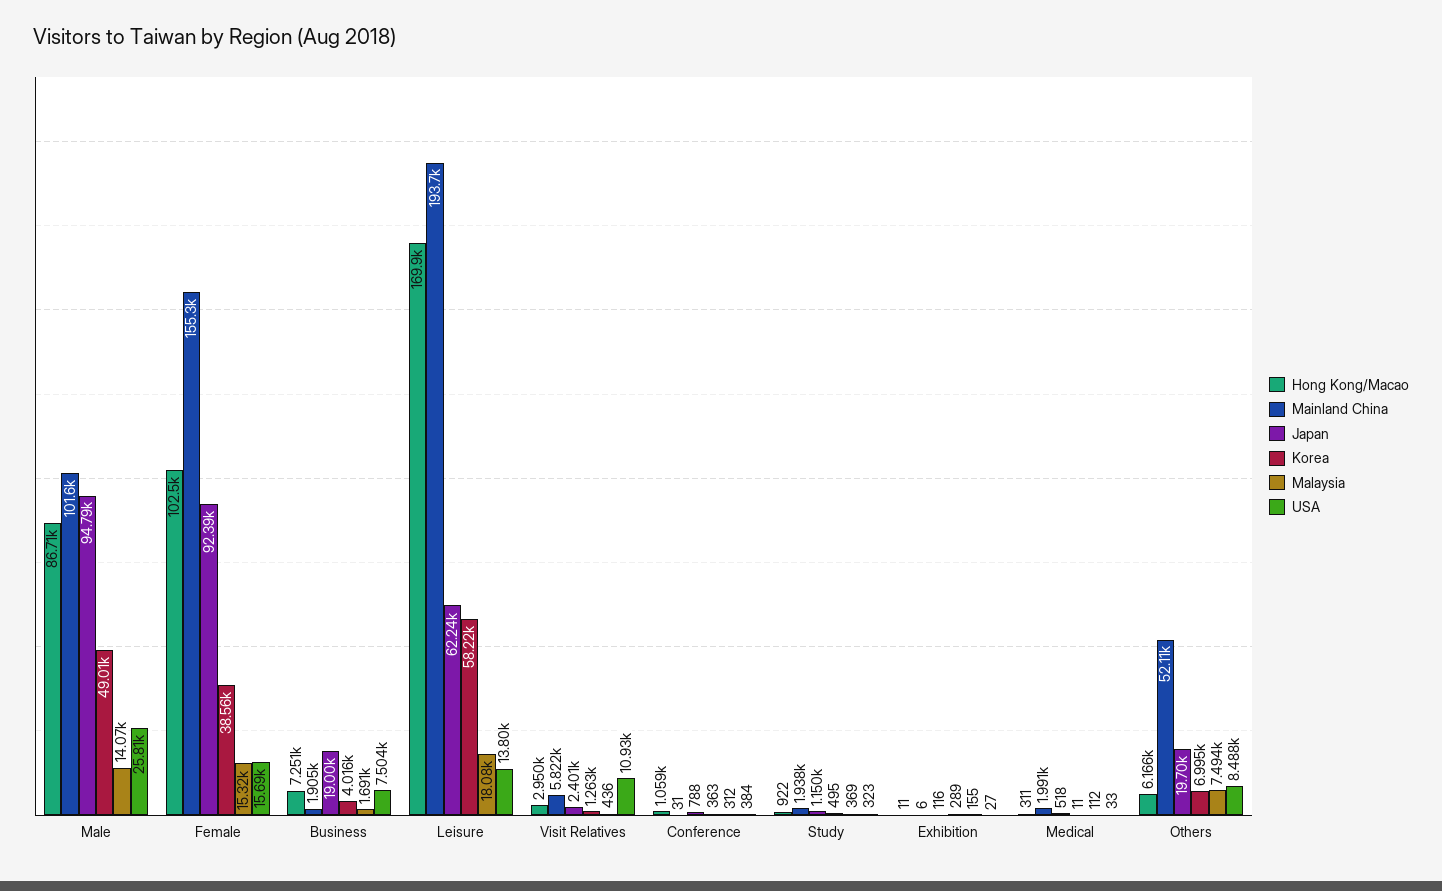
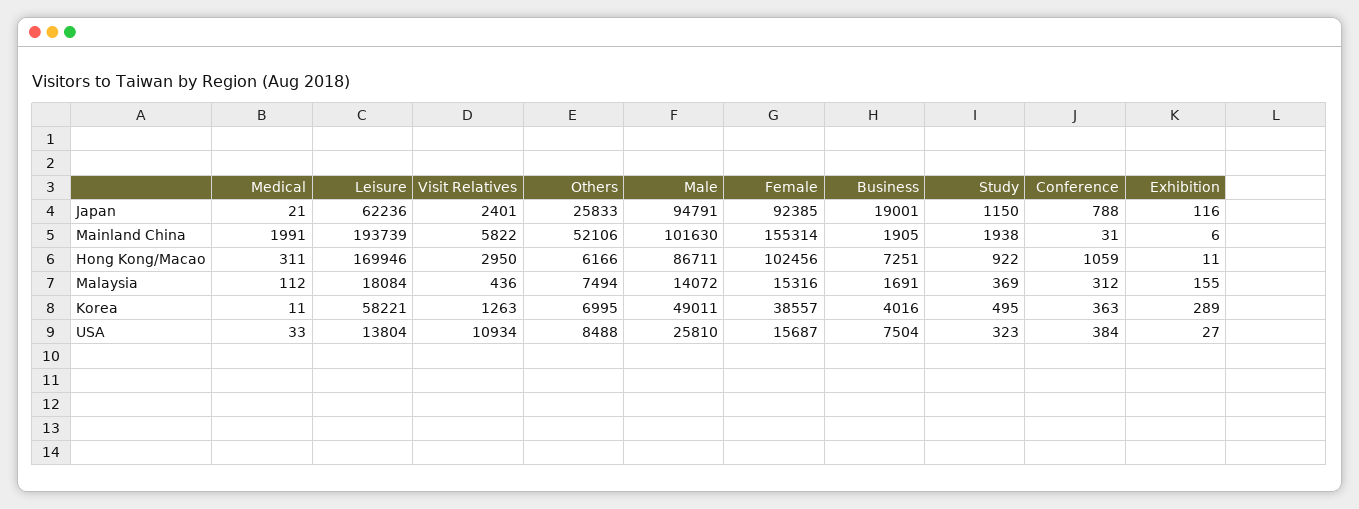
  {
    "Hong Kong/Macao": {
      "Male": 86711,
      "Female": 102456,
      "Business": 7251,
      "Leisure": 169946,
      "Visit Relatives": 2950,
      "Conference": 1059,
      "Study": 922,
      "Exhibition": 11,
      "Medical": 311,
      "Others": 6166
    },
    "Mainland China": {
      "Male": 101630,
      "Female": 155314,
      "Business": 1905,
      "Leisure": 193739,
      "Visit Relatives": 5822,
      "Conference": 31,
      "Study": 1938,
      "Exhibition": 6,
      "Medical": 1991,
      "Others": 52106
    },
    "Japan": {
      "Male": 94791,
      "Female": 92385,
      "Business": 19001,
      "Leisure": 62236,
      "Visit Relatives": 2401,
      "Conference": 788,
      "Study": 1150,
      "Exhibition": 116,
-     "Medical": 518,
+     "Medical": 21,
-     "Others": 19700
+     "Others": 25833
    },
    "Korea": {
      "Male": 49011,
      "Female": 38557,
      "Business": 4016,
      "Leisure": 58221,
      "Visit Relatives": 1263,
      "Conference": 363,
      "Study": 495,
      "Exhibition": 289,
      "Medical": 11,
      "Others": 6995
    },
    "Malaysia": {
      "Male": 14072,
      "Female": 15316,
      "Business": 1691,
      "Leisure": 18084,
      "Visit Relatives": 436,
      "Conference": 312,
      "Study": 369,
      "Exhibition": 155,
      "Medical": 112,
      "Others": 7494
    },
    "USA": {
      "Male": 25810,
      "Female": 15687,
      "Business": 7504,
      "Leisure": 13804,
      "Visit Relatives": 10934,
      "Conference": 384,
      "Study": 323,
      "Exhibition": 27,
      "Medical": 33,
      "Others": 8488
    }
  }

